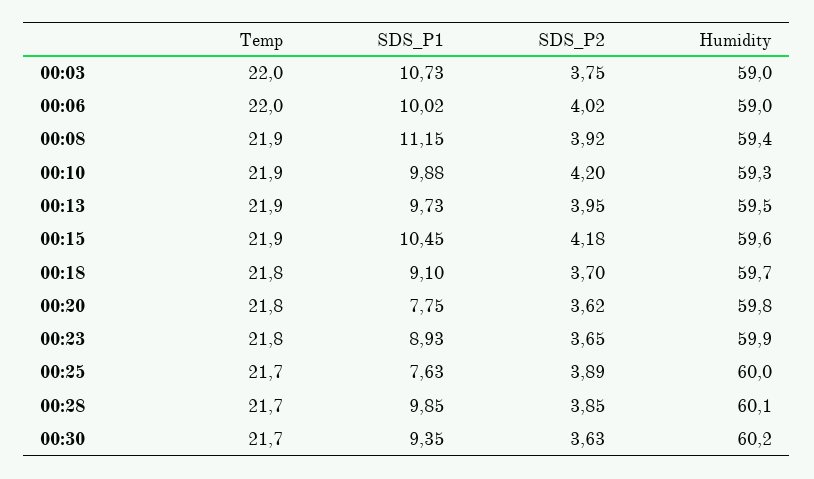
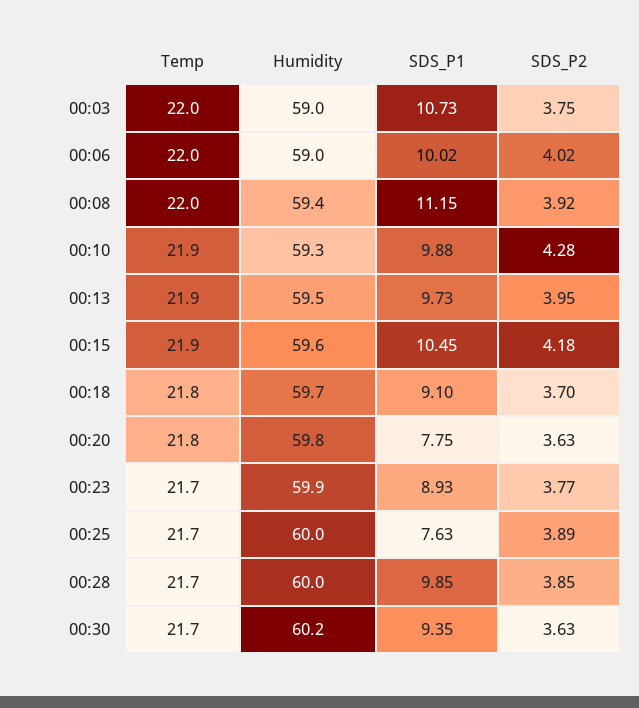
  {
    "Temp": {
      "00:03": 22,
      "00:06": 22,
-     "00:08": 21.9,
+     "00:08": 22,
      "00:10": 21.9,
      "00:13": 21.9,
      "00:15": 21.9,
      "00:18": 21.8,
      "00:20": 21.8,
-     "00:23": 21.8,
+     "00:23": 21.7,
      "00:25": 21.7,
      "00:28": 21.7,
      "00:30": 21.7
    },
    "SDS_P1": {
      "00:03": 10.73,
      "00:06": 10.02,
      "00:08": 11.15,
      "00:10": 9.88,
      "00:13": 9.73,
      "00:15": 10.45,
      "00:18": 9.1,
      "00:20": 7.75,
      "00:23": 8.93,
      "00:25": 7.63,
      "00:28": 9.85,
      "00:30": 9.35
    },
    "SDS_P2": {
      "00:03": 3.75,
      "00:06": 4.02,
      "00:08": 3.92,
-     "00:10": 4.2,
+     "00:10": 4.28,
      "00:13": 3.95,
      "00:15": 4.18,
      "00:18": 3.7,
-     "00:20": 3.62,
+     "00:20": 3.63,
-     "00:23": 3.65,
+     "00:23": 3.77,
      "00:25": 3.89,
      "00:28": 3.85,
      "00:30": 3.63
    },
    "Humidity": {
      "00:03": 59,
      "00:06": 59,
      "00:08": 59.4,
      "00:10": 59.3,
      "00:13": 59.5,
      "00:15": 59.6,
      "00:18": 59.7,
      "00:20": 59.8,
      "00:23": 59.9,
      "00:25": 60,
-     "00:28": 60.1,
+     "00:28": 60,
      "00:30": 60.2
    }
  }

